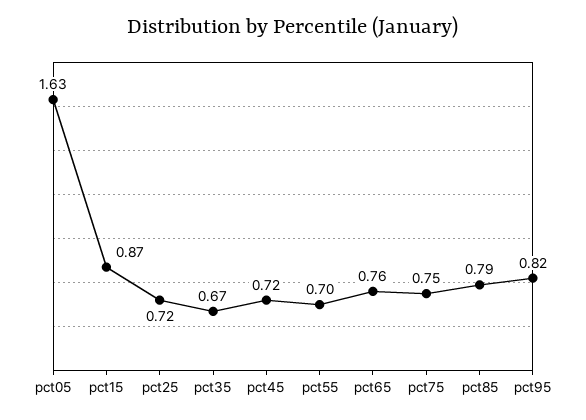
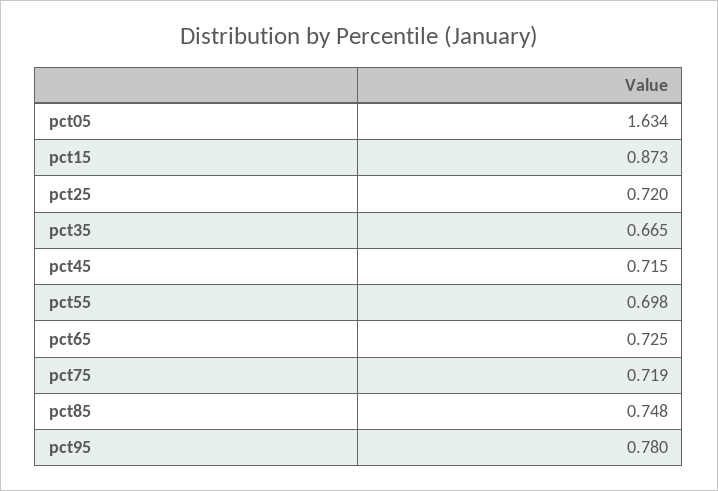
  {
    "pct05": 1.634,
    "pct15": 0.873,
    "pct25": 0.72,
    "pct35": 0.665,
    "pct45": 0.715,
    "pct55": 0.698,
-   "pct65": 0.76,
+   "pct65": 0.725,
-   "pct75": 0.75,
+   "pct75": 0.719,
-   "pct85": 0.79,
+   "pct85": 0.748,
-   "pct95": 0.82
+   "pct95": 0.78
  }

